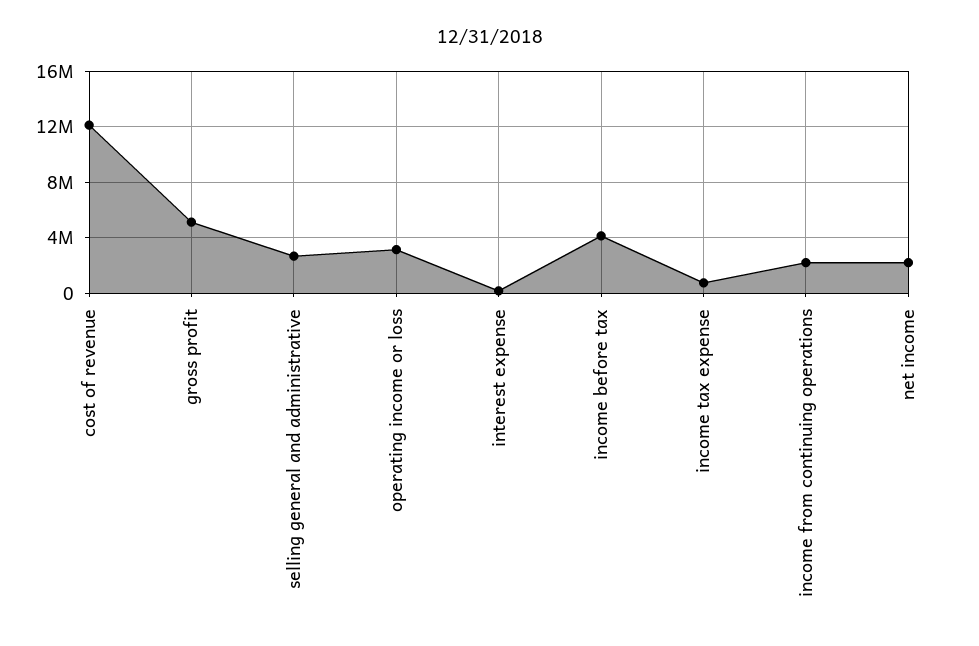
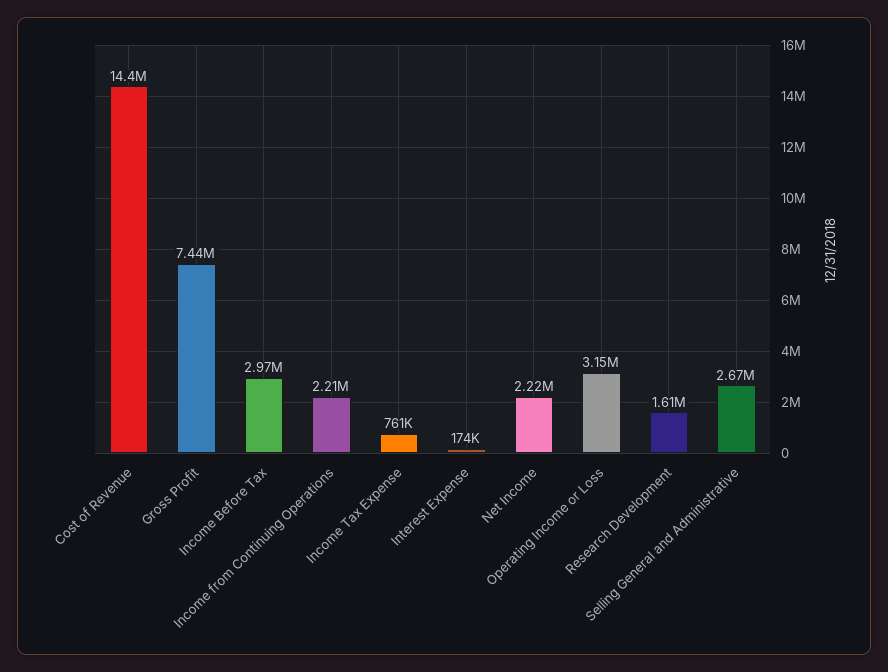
  {
-   "cost of revenue": 12000000,
+   "cost of revenue": 14400000,
-   "gross profit": 5000000,
+   "gross profit": 7440000,
    "selling general and administrative": 2670000,
    "operating income or loss": 3150000,
    "interest expense": 174000,
-   "income before tax": 4000000,
+   "income before tax": 2970000,
    "income tax expense": 761000,
    "income from continuing operations": 2210000,
-   "net income": 2220000
+   "net income": 2220000,
+   "Research Development": 1610000
  }

